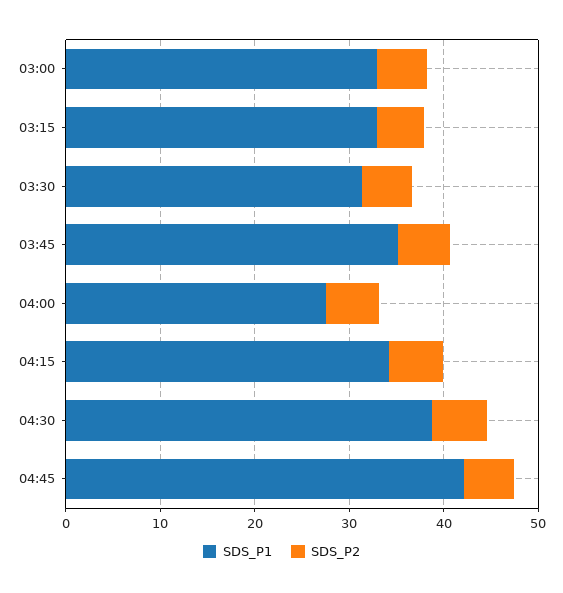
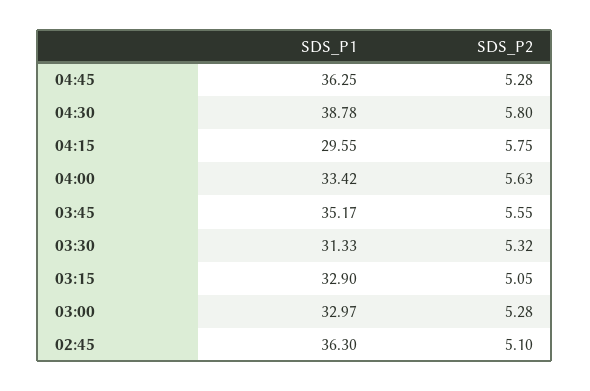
  {
    "SDS_P1": {
      "03:00": 32.97,
      "03:15": 32.9,
      "03:30": 31.33,
      "03:45": 35.17,
-     "04:00": 28,
+     "04:00": 33.42,
-     "04:15": 34,
+     "04:15": 29.55,
      "04:30": 38.78,
-     "04:45": 42
+     "04:45": 36.25,
+     "02:45": 36.3
    },
    "SDS_P2": {
      "03:00": 5.28,
      "03:15": 5.05,
      "03:30": 5.32,
      "03:45": 5.55,
      "04:00": 5.63,
      "04:15": 5.75,
      "04:30": 5.8,
-     "04:45": 5.28
+     "04:45": 5.28,
+     "02:45": 5.1
    }
  }

